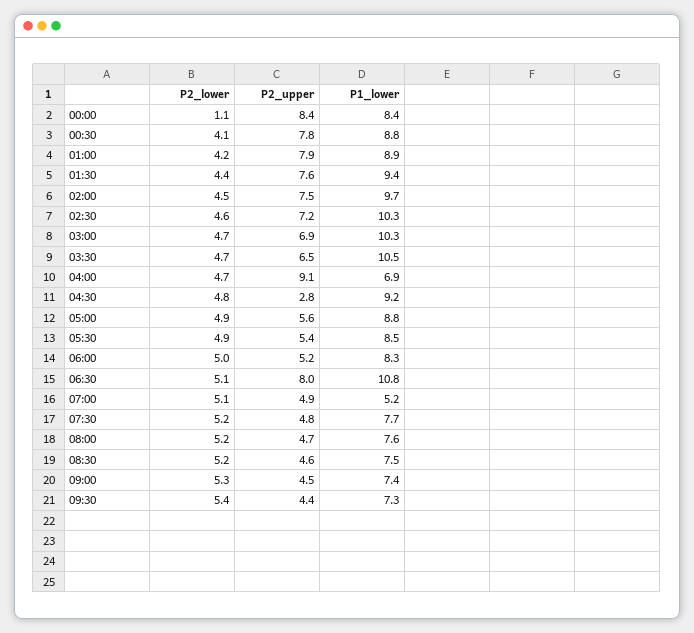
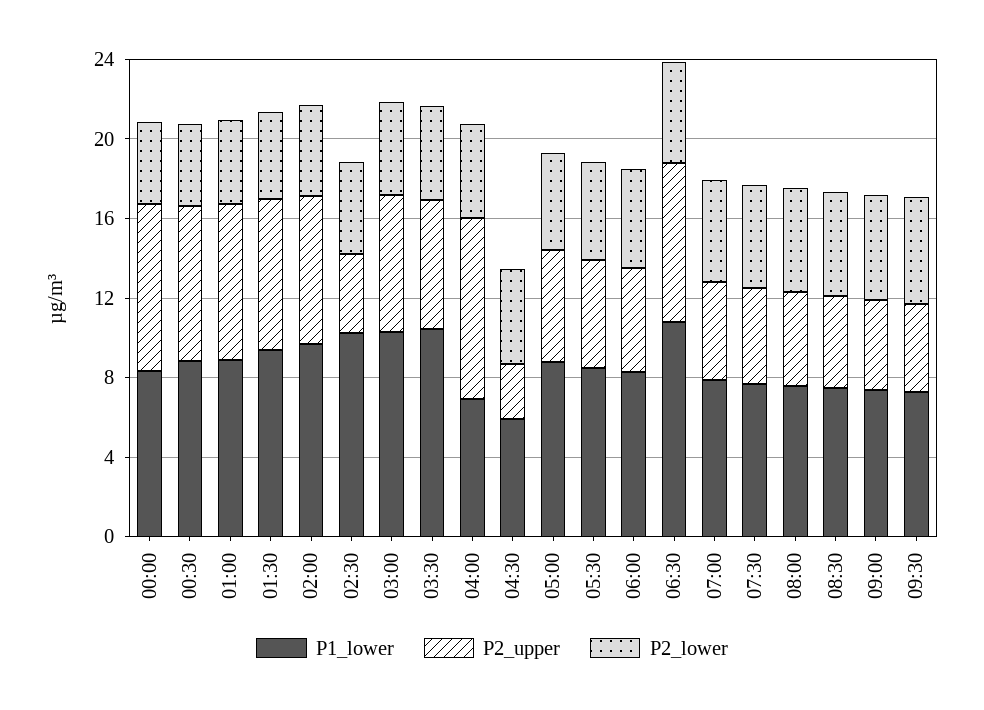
  {
    "P2_lower": {
-     "00:00": 1.1,
+     "00:00": 4,
      "00:30": 4.1,
      "01:00": 4.2,
      "01:30": 4.4,
      "02:00": 4.5,
      "02:30": 4.6,
      "03:00": 4.7,
      "03:30": 4.7,
      "04:00": 4.7,
      "04:30": 4.8,
      "05:00": 4.9,
      "05:30": 4.9,
      "06:00": 5,
      "06:30": 5.1,
      "07:00": 5.1,
      "07:30": 5.2,
      "08:00": 5.2,
      "08:30": 5.2,
      "09:00": 5.3,
      "09:30": 5.4
    },
    "P2_upper": {
      "00:00": 8.4,
      "00:30": 7.8,
      "01:00": 7.9,
      "01:30": 7.6,
      "02:00": 7.5,
-     "02:30": 7.2,
+     "02:30": 4,
      "03:00": 6.9,
      "03:30": 6.5,
      "04:00": 9.1,
      "04:30": 2.8,
      "05:00": 5.6,
      "05:30": 5.4,
      "06:00": 5.2,
      "06:30": 8,
      "07:00": 4.9,
      "07:30": 4.8,
      "08:00": 4.7,
      "08:30": 4.6,
      "09:00": 4.5,
      "09:30": 4.4
    },
    "P1_lower": {
      "00:00": 8.4,
      "00:30": 8.8,
      "01:00": 8.9,
      "01:30": 9.4,
      "02:00": 9.7,
      "02:30": 10.3,
      "03:00": 10.3,
      "03:30": 10.5,
      "04:00": 6.9,
-     "04:30": 9.2,
+     "04:30": 6,
      "05:00": 8.8,
      "05:30": 8.5,
      "06:00": 8.3,
      "06:30": 10.8,
-     "07:00": 5.2,
+     "07:00": 8,
      "07:30": 7.7,
      "08:00": 7.6,
      "08:30": 7.5,
      "09:00": 7.4,
      "09:30": 7.3
    }
  }

